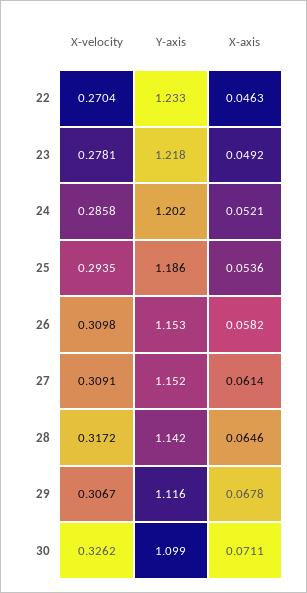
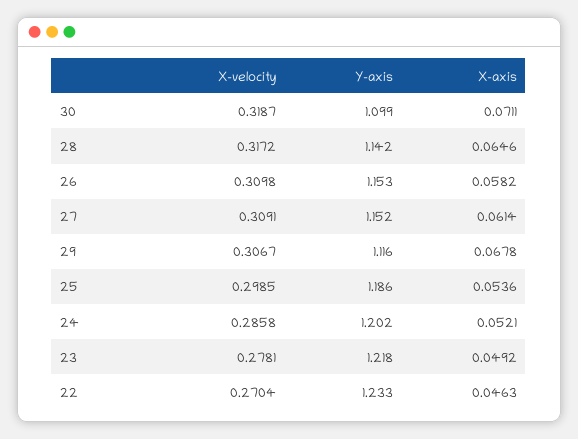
  {
    "X-velocity": {
      "22": 0.2704,
      "23": 0.2781,
      "24": 0.2858,
-     "25": 0.2935,
+     "25": 0.2985,
      "26": 0.3098,
      "27": 0.3091,
      "28": 0.3172,
      "29": 0.3067,
-     "30": 0.3262
+     "30": 0.3187
    },
    "Y-axis": {
      "22": 1.233,
      "23": 1.218,
      "24": 1.202,
      "25": 1.186,
      "26": 1.153,
      "27": 1.152,
      "28": 1.142,
      "29": 1.116,
      "30": 1.099
    },
    "X-axis": {
      "22": 0.0463,
      "23": 0.0492,
      "24": 0.0521,
      "25": 0.0536,
      "26": 0.0582,
      "27": 0.0614,
      "28": 0.0646,
      "29": 0.0678,
      "30": 0.0711
    }
  }

